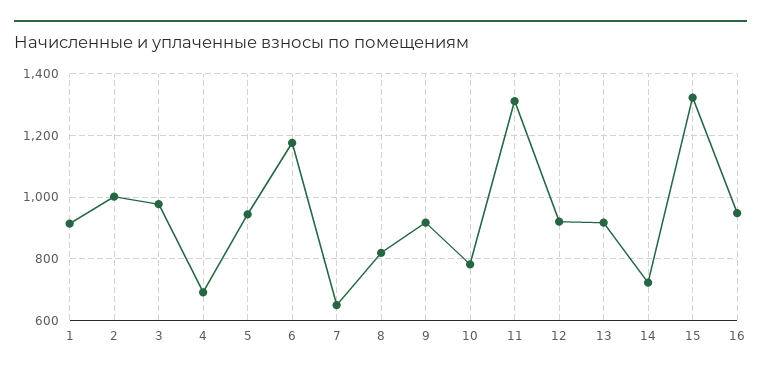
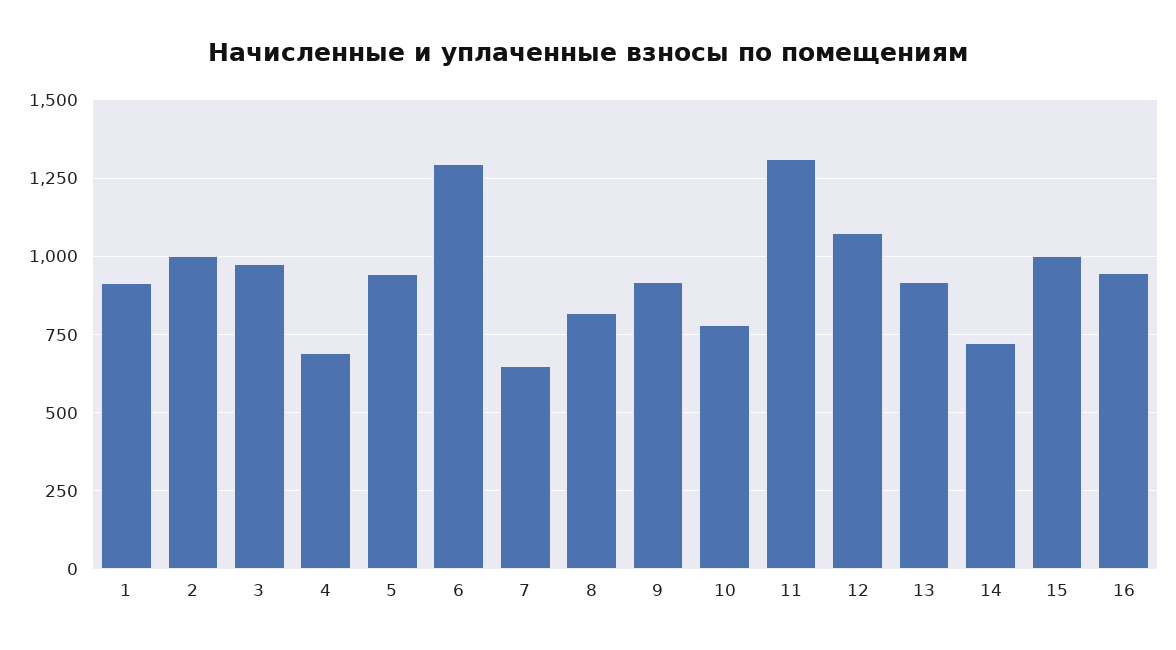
  {
    "1": 920,
    "2": 1000,
    "3": 980,
    "4": 700,
    "5": 940,
-   "6": 1180,
+   "6": 1300,
    "7": 660,
    "8": 820,
    "9": 920,
    "10": 780,
    "11": 1320,
-   "12": 920,
+   "12": 1075,
    "13": 920,
    "14": 720,
-   "15": 1320,
+   "15": 1000,
    "16": 940
  }

